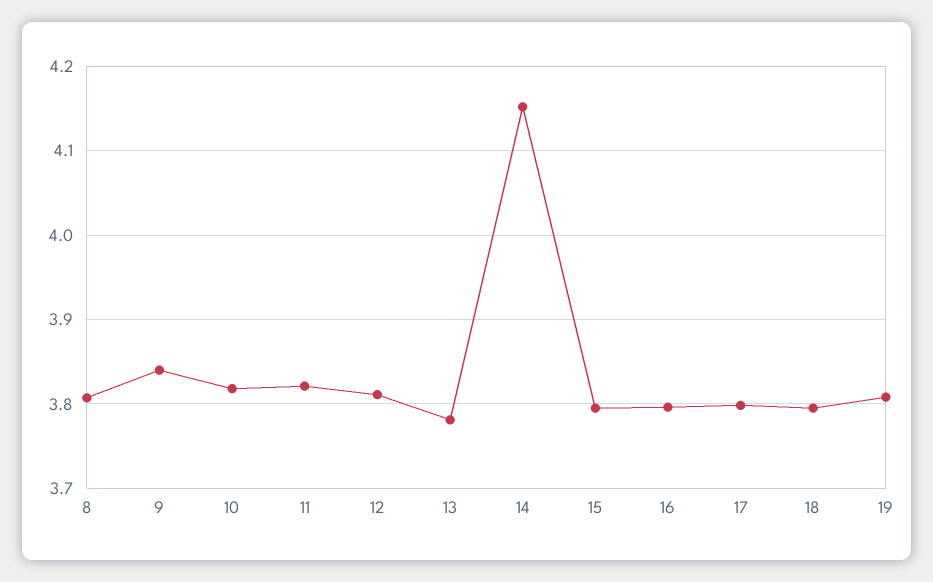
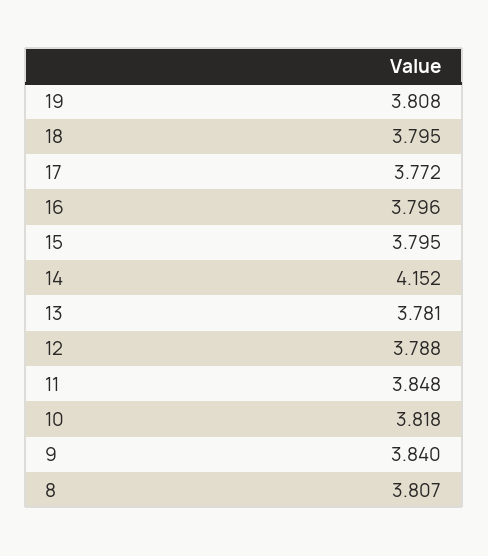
  {
    "8": 3.807,
    "9": 3.84,
    "10": 3.818,
-   "11": 3.82,
+   "11": 3.848,
-   "12": 3.81,
+   "12": 3.788,
    "13": 3.781,
    "14": 4.152,
    "15": 3.795,
    "16": 3.796,
-   "17": 3.8,
+   "17": 3.772,
    "18": 3.795,
    "19": 3.808
  }

